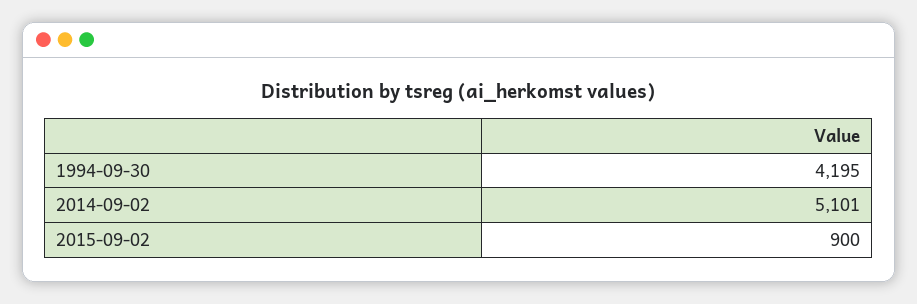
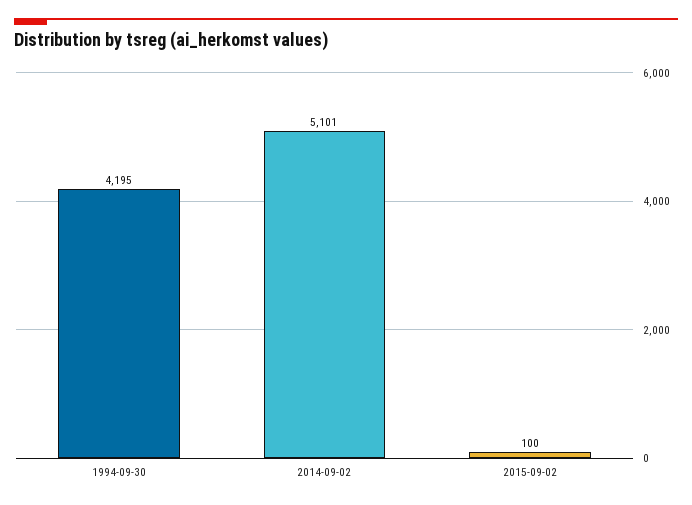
  {
    "1994-09-30": 4195,
    "2014-09-02": 5101,
-   "2015-09-02": 900
+   "2015-09-02": 100
  }

